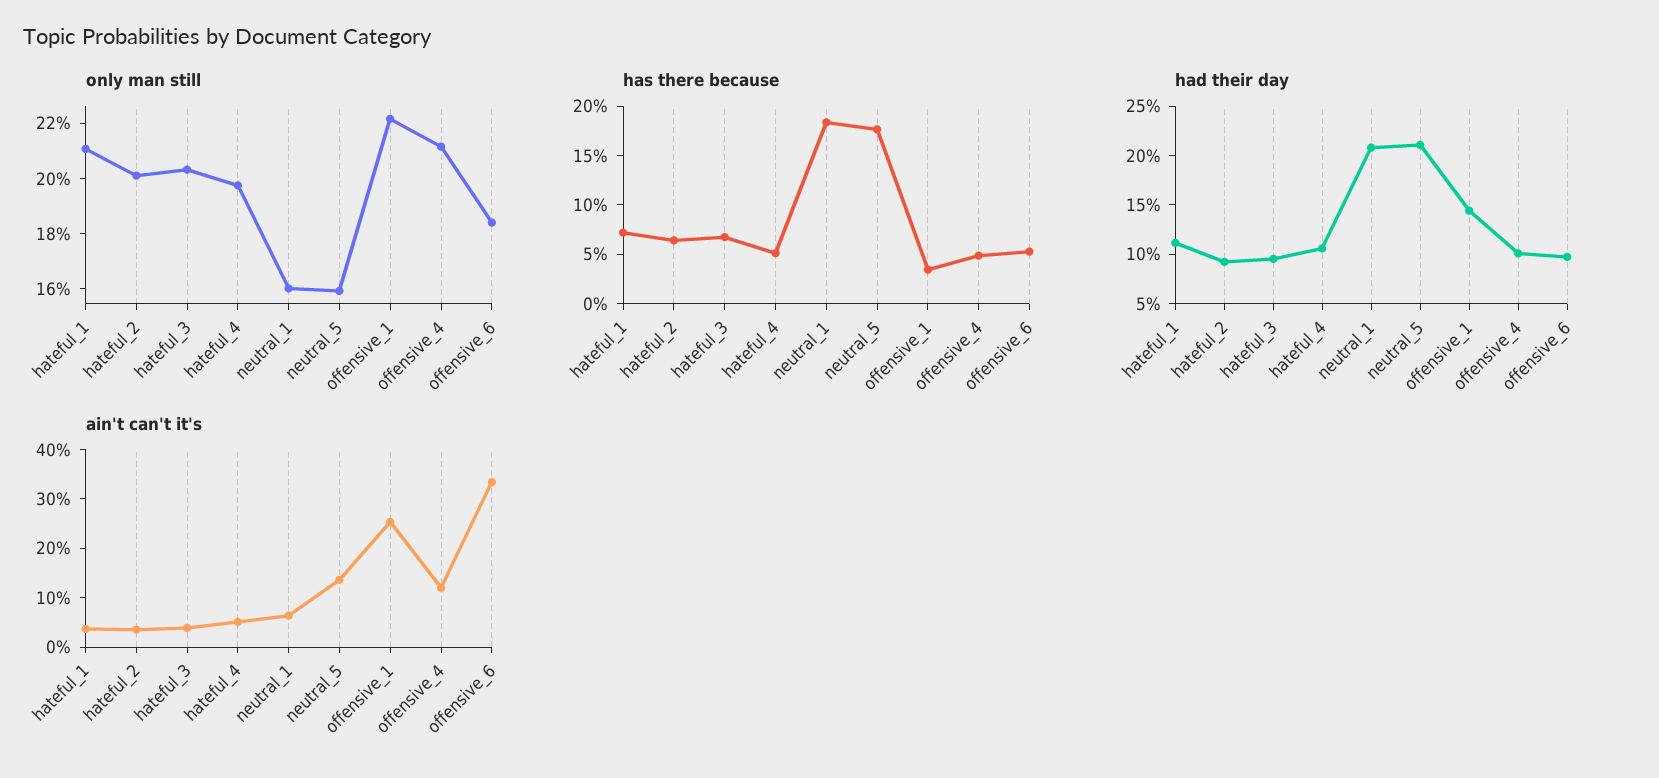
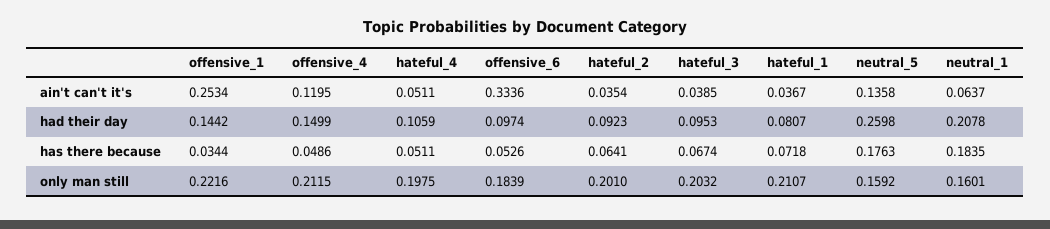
  {
    "only man still": {
      "hateful_1": 0.2107,
      "hateful_2": 0.201,
      "hateful_3": 0.2032,
      "hateful_4": 0.1975,
      "neutral_1": 0.1601,
      "neutral_5": 0.1592,
      "offensive_1": 0.2216,
      "offensive_4": 0.2115,
      "offensive_6": 0.1839
    },
    "has there because": {
      "hateful_1": 0.0718,
      "hateful_2": 0.0641,
      "hateful_3": 0.0674,
      "hateful_4": 0.0511,
      "neutral_1": 0.1835,
      "neutral_5": 0.1763,
      "offensive_1": 0.0344,
      "offensive_4": 0.0486,
      "offensive_6": 0.0526
    },
    "had their day": {
-     "hateful_1": 0.11,
+     "hateful_1": 0.0807,
      "hateful_2": 0.0923,
      "hateful_3": 0.0953,
      "hateful_4": 0.1059,
      "neutral_1": 0.2078,
-     "neutral_5": 0.21,
+     "neutral_5": 0.2598,
      "offensive_1": 0.1442,
-     "offensive_4": 0.1,
+     "offensive_4": 0.1499,
      "offensive_6": 0.0974
    },
    "ain't can't it's": {
      "hateful_1": 0.0367,
      "hateful_2": 0.0354,
      "hateful_3": 0.0385,
      "hateful_4": 0.0511,
      "neutral_1": 0.0637,
      "neutral_5": 0.1358,
      "offensive_1": 0.2534,
      "offensive_4": 0.1195,
      "offensive_6": 0.3336
    }
  }

